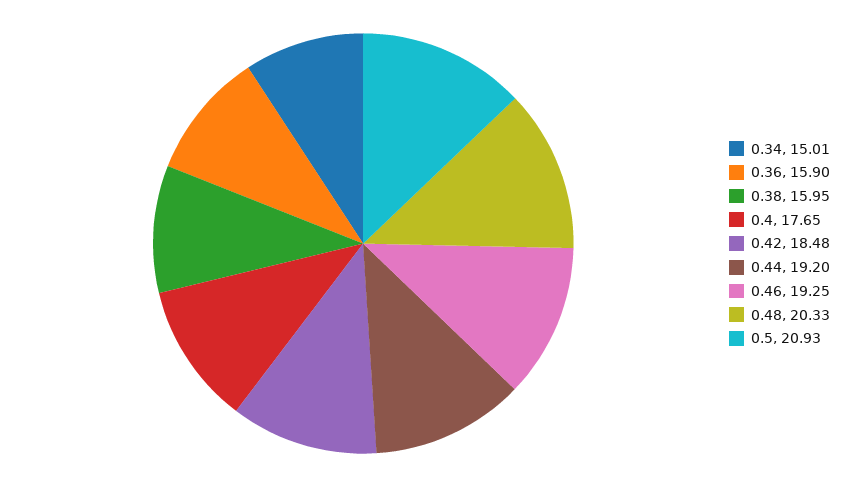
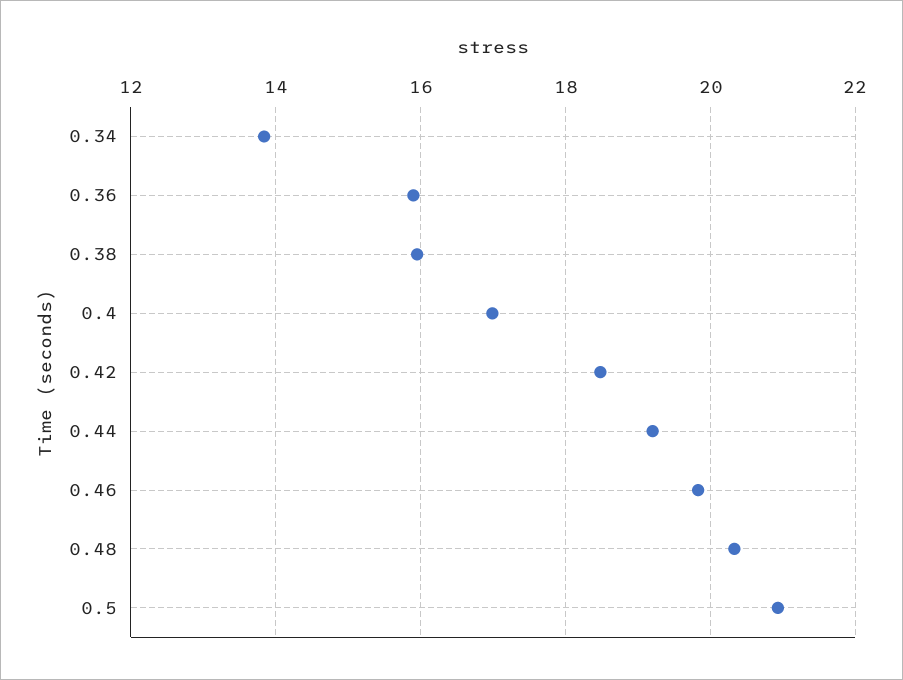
  {
-   "0.34": 15.01,
+   "0.34": 13.8,
    "0.36": 15.9,
    "0.38": 15.95,
-   "0.4": 17.65,
+   "0.4": 17,
    "0.42": 18.48,
    "0.44": 19.2,
-   "0.46": 19.25,
+   "0.46": 19.8,
    "0.48": 20.33,
    "0.5": 20.93
  }

